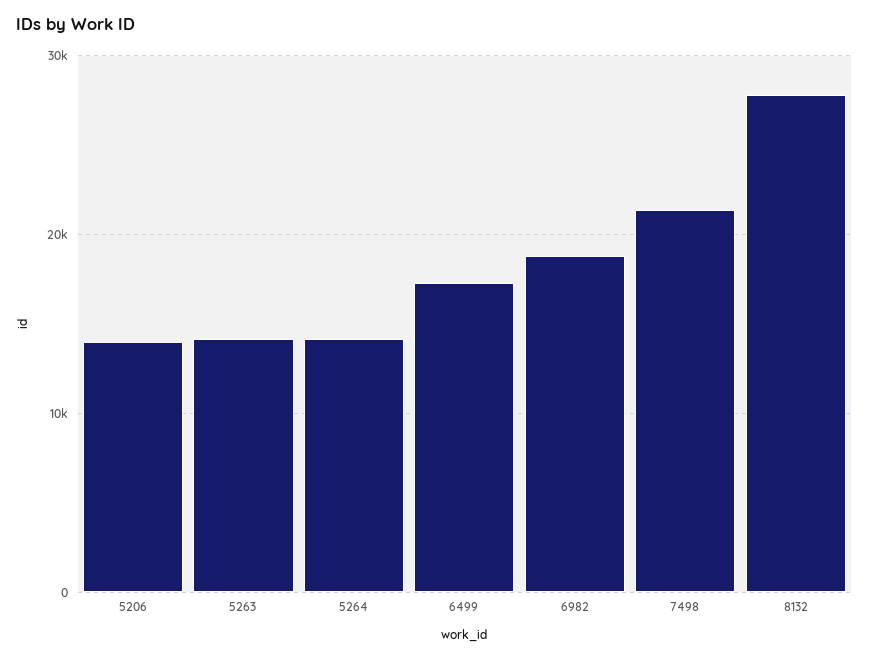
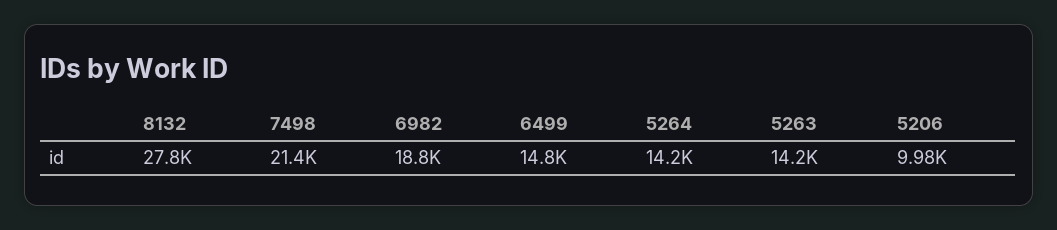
  {
-   "5206": 14000,
+   "5206": 9980,
    "5263": 14200,
    "5264": 14200,
-   "6499": 17000,
+   "6499": 14800,
    "6982": 18800,
    "7498": 21400,
    "8132": 27800
  }

